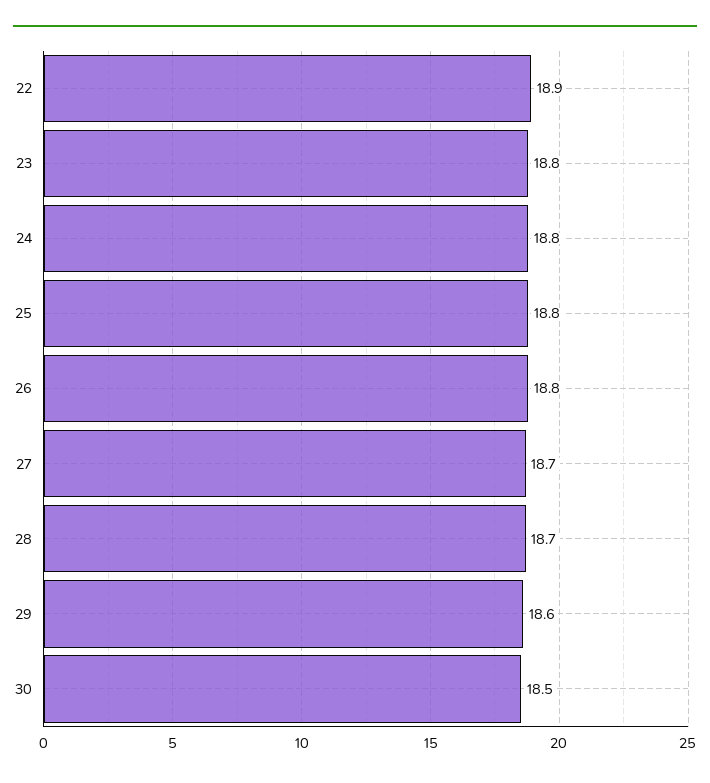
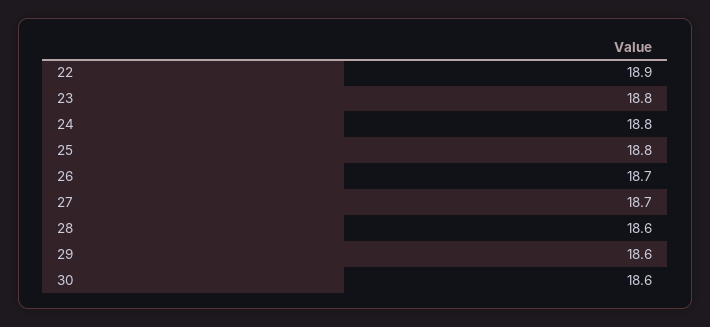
  {
    "22": 18.9,
    "23": 18.8,
    "24": 18.8,
    "25": 18.8,
-   "26": 18.8,
+   "26": 18.7,
    "27": 18.7,
-   "28": 18.7,
+   "28": 18.6,
    "29": 18.6,
-   "30": 18.5
+   "30": 18.6
  }

